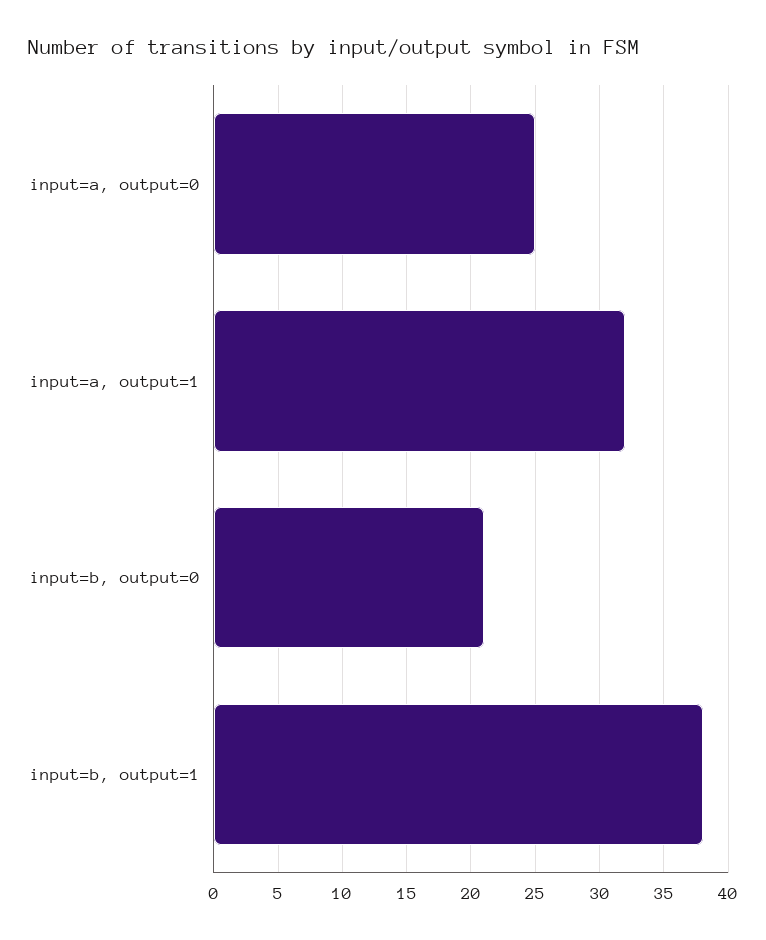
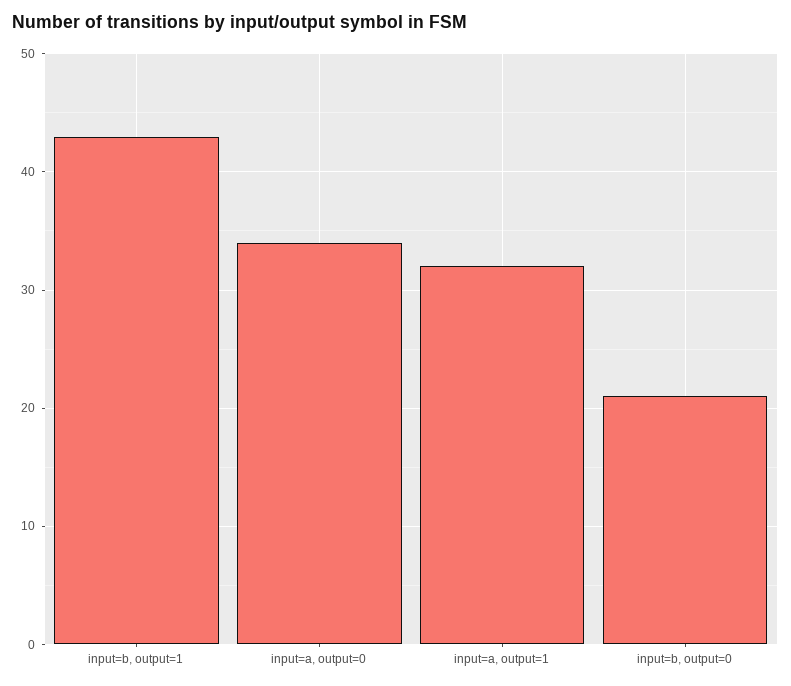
  {
-   "input=a, output=0": 25,
+   "input=a, output=0": 34,
    "input=a, output=1": 32,
    "input=b, output=0": 21,
-   "input=b, output=1": 38
+   "input=b, output=1": 43
  }

